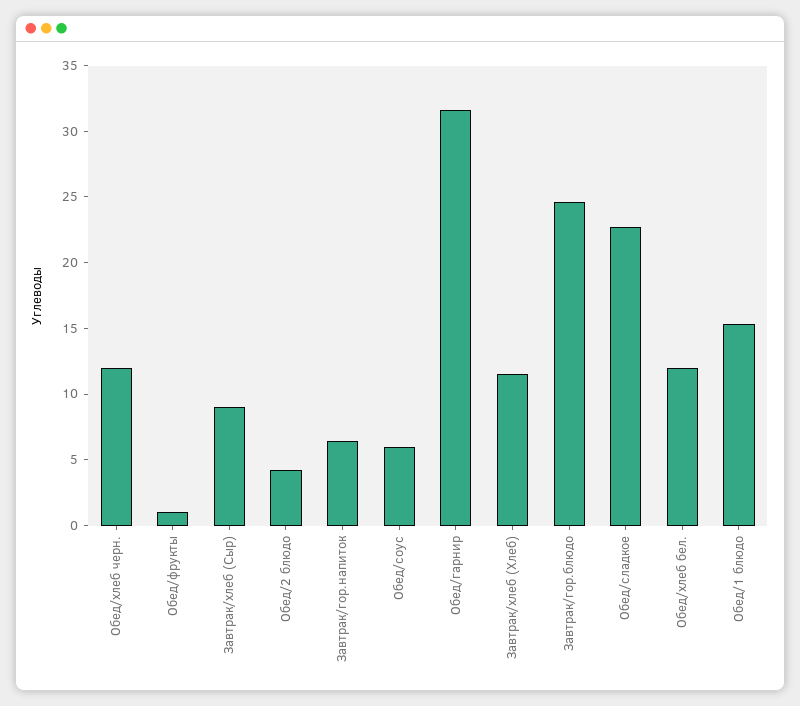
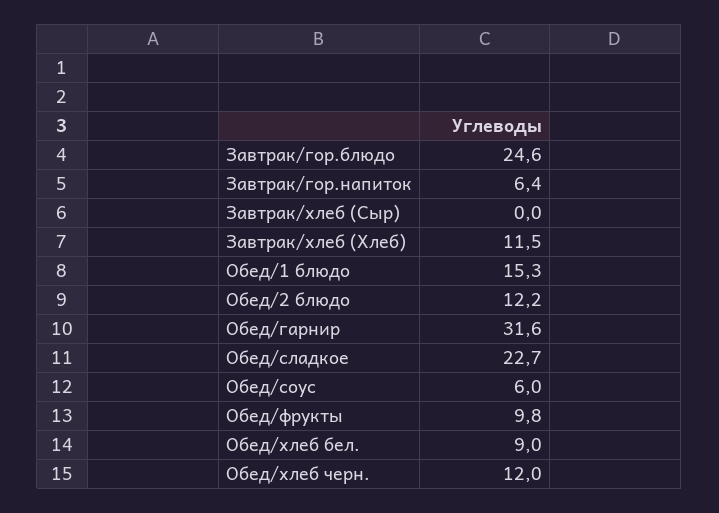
  {
    "Обед/хлеб черн.": 12,
-   "Обед/фрукты": 1,
+   "Обед/фрукты": 9.8,
-   "Завтрак/хлеб (Сыр)": 9,
+   "Завтрак/хлеб (Сыр)": 0,
-   "Обед/2 блюдо": 4,
+   "Обед/2 блюдо": 12.2,
    "Завтрак/гор.напиток": 6.4,
    "Обед/соус": 6,
    "Обед/гарнир": 31.6,
    "Завтрак/хлеб (Хлеб)": 11.5,
    "Завтрак/гор.блюдо": 24.6,
    "Обед/сладкое": 22.7,
-   "Обед/хлеб бел.": 12,
+   "Обед/хлеб бел.": 9,
    "Обед/1 блюдо": 15.3
  }

